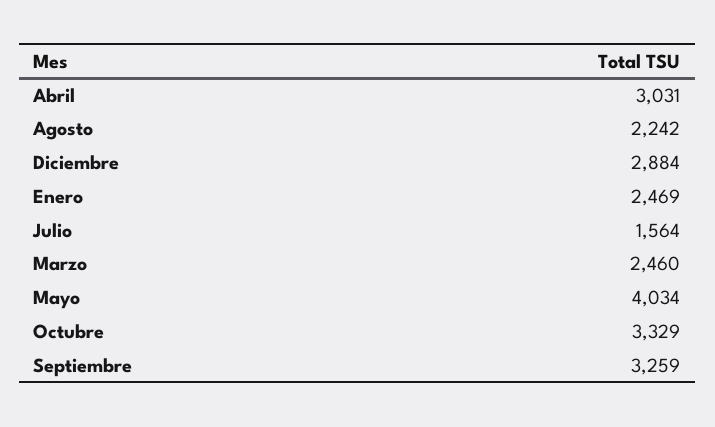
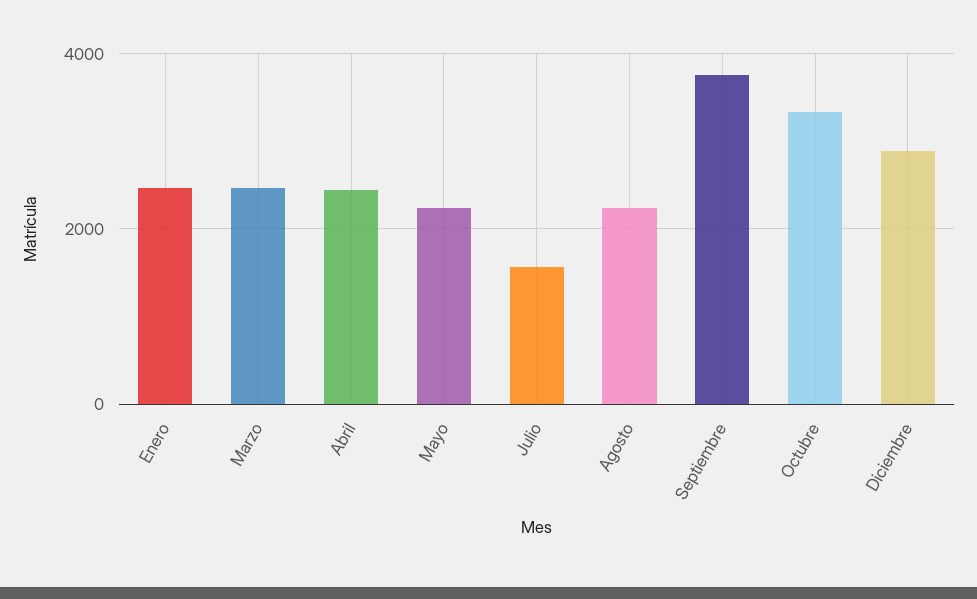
  {
-   "Abril": 3031,
+   "Abril": 2400,
    "Agosto": 2242,
    "Diciembre": 2884,
    "Enero": 2469,
    "Julio": 1564,
    "Marzo": 2460,
-   "Mayo": 4034,
+   "Mayo": 2200,
    "Octubre": 3329,
-   "Septiembre": 3259
+   "Septiembre": 3800
  }

